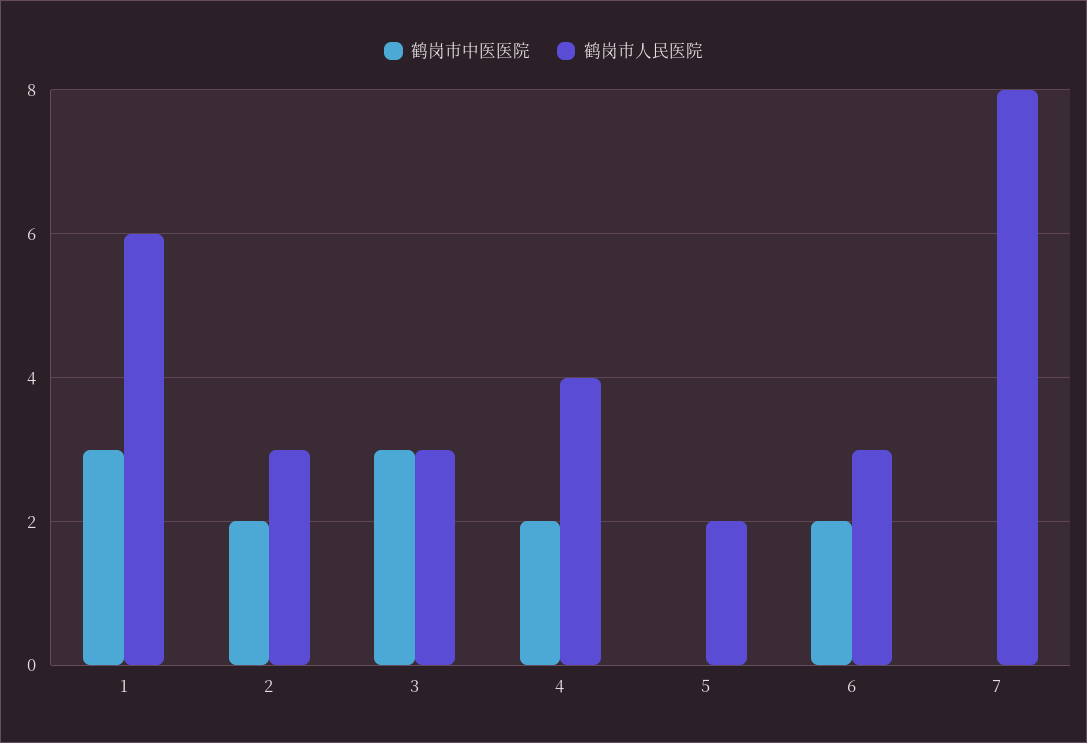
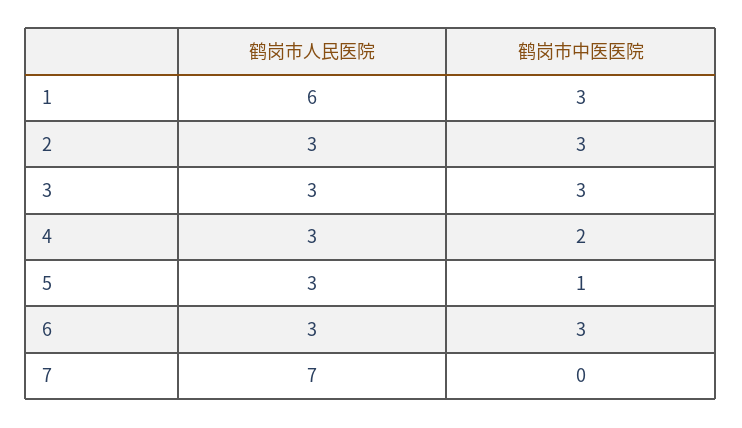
  {
    "鹤岗市中医医院": {
      "1": 3,
-     "2": 2,
+     "2": 3,
      "3": 3,
      "4": 2,
-     "5": 0,
+     "5": 1,
-     "6": 2,
+     "6": 3,
      "7": 0
    },
    "鹤岗市人民医院": {
      "1": 6,
      "2": 3,
      "3": 3,
-     "4": 4,
+     "4": 3,
-     "5": 2,
+     "5": 3,
      "6": 3,
-     "7": 8
+     "7": 7
    }
  }

